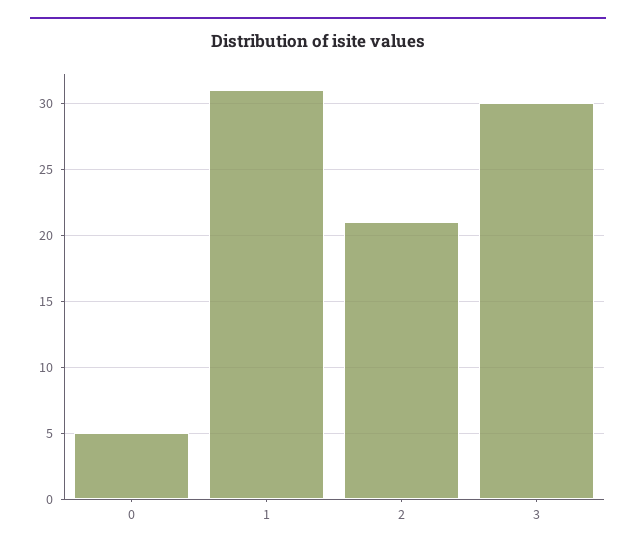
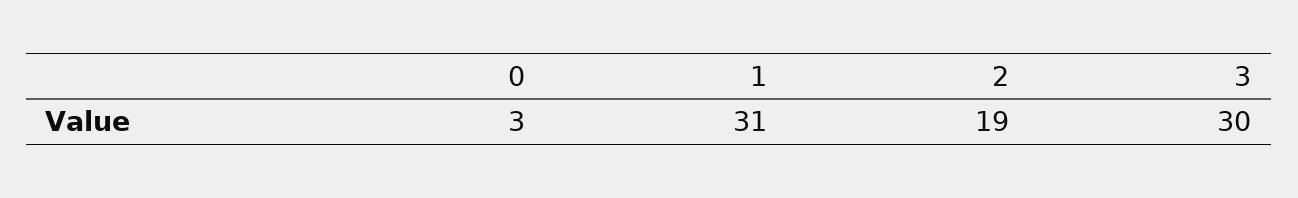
  {
-   "0": 5,
+   "0": 3,
    "1": 31,
-   "2": 21,
+   "2": 19,
    "3": 30
  }

